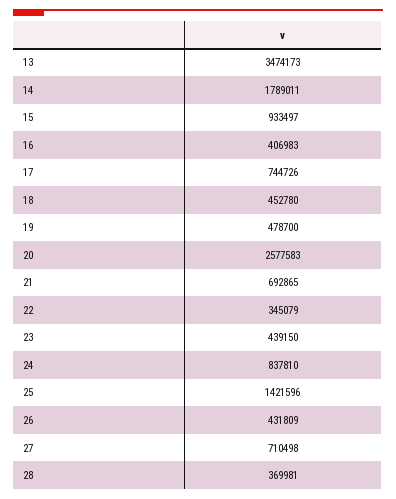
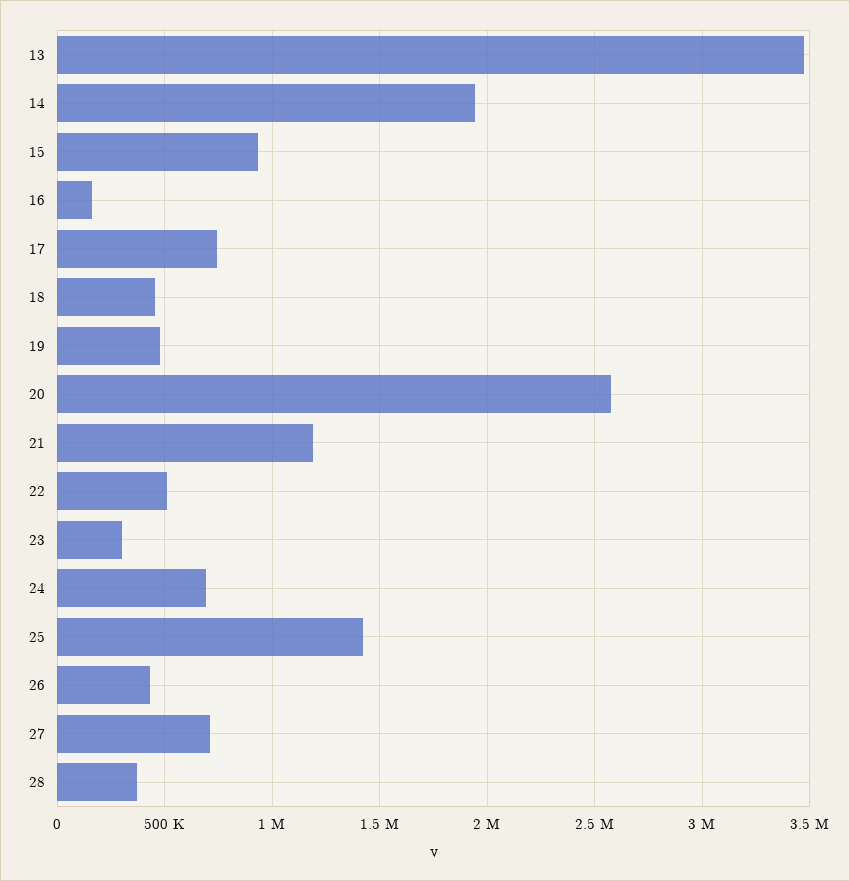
  {
    "13": 3474173,
-   "14": 1789011,
+   "14": 1950000,
    "15": 933497,
-   "16": 406983,
+   "16": 150000,
    "17": 744726,
    "18": 452780,
    "19": 478700,
    "20": 2577583,
-   "21": 692865,
+   "21": 1200000,
-   "22": 345079,
+   "22": 500000,
-   "23": 439150,
+   "23": 300000,
-   "24": 837810,
+   "24": 700000,
    "25": 1421596,
    "26": 431809,
    "27": 710498,
    "28": 369981
  }

